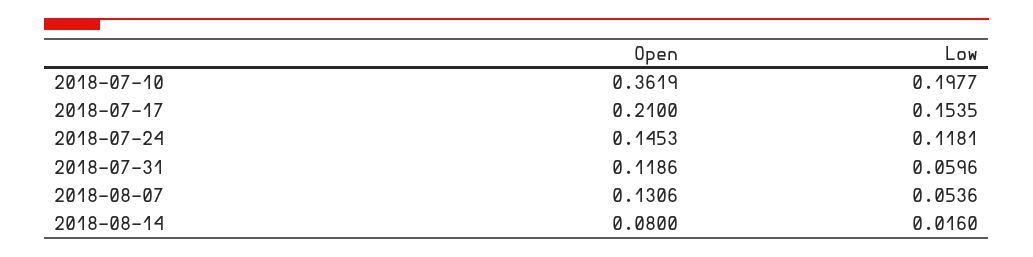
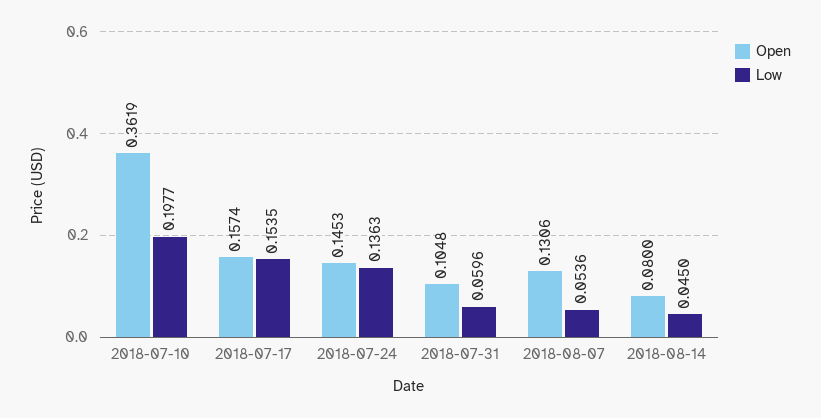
  {
    "Open": {
      "2018-07-10": 0.3619,
-     "2018-07-17": 0.21,
+     "2018-07-17": 0.1574,
      "2018-07-24": 0.1453,
-     "2018-07-31": 0.1186,
+     "2018-07-31": 0.1048,
      "2018-08-07": 0.1306,
      "2018-08-14": 0.08
    },
    "Low": {
      "2018-07-10": 0.1977,
      "2018-07-17": 0.1535,
-     "2018-07-24": 0.1181,
+     "2018-07-24": 0.1363,
      "2018-07-31": 0.0596,
      "2018-08-07": 0.0536,
-     "2018-08-14": 0.016
+     "2018-08-14": 0.045
    }
  }

